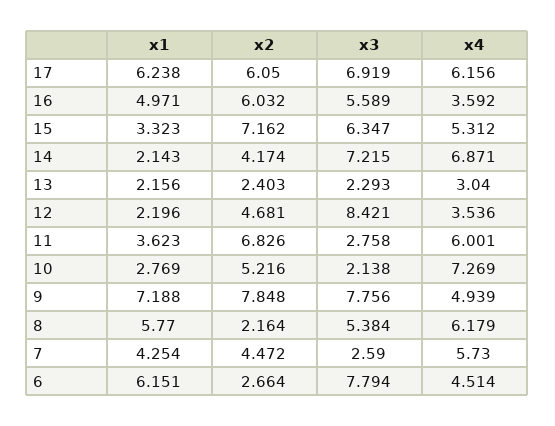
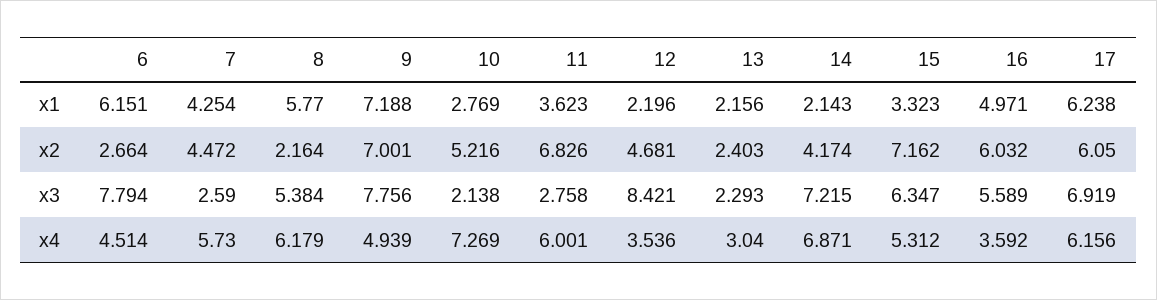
  {
    "x1": {
      "17": 6.238,
      "16": 4.971,
      "15": 3.323,
      "14": 2.143,
      "13": 2.156,
      "12": 2.196,
      "11": 3.623,
      "10": 2.769,
      "9": 7.188,
      "8": 5.77,
      "7": 4.254,
      "6": 6.151
    },
    "x2": {
      "17": 6.05,
      "16": 6.032,
      "15": 7.162,
      "14": 4.174,
      "13": 2.403,
      "12": 4.681,
      "11": 6.826,
      "10": 5.216,
-     "9": 7.848,
+     "9": 7.001,
      "8": 2.164,
      "7": 4.472,
      "6": 2.664
    },
    "x3": {
      "17": 6.919,
      "16": 5.589,
      "15": 6.347,
      "14": 7.215,
      "13": 2.293,
      "12": 8.421,
      "11": 2.758,
      "10": 2.138,
      "9": 7.756,
      "8": 5.384,
      "7": 2.59,
      "6": 7.794
    },
    "x4": {
      "17": 6.156,
      "16": 3.592,
      "15": 5.312,
      "14": 6.871,
      "13": 3.04,
      "12": 3.536,
      "11": 6.001,
      "10": 7.269,
      "9": 4.939,
      "8": 6.179,
      "7": 5.73,
      "6": 4.514
    }
  }

